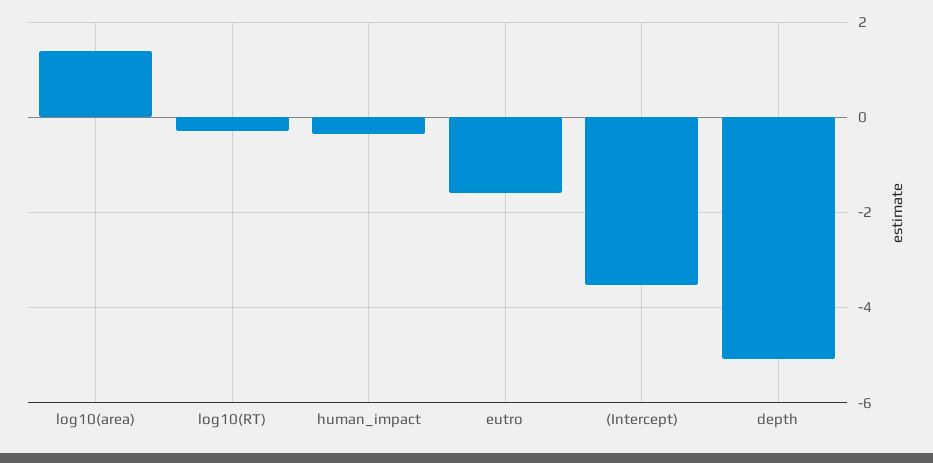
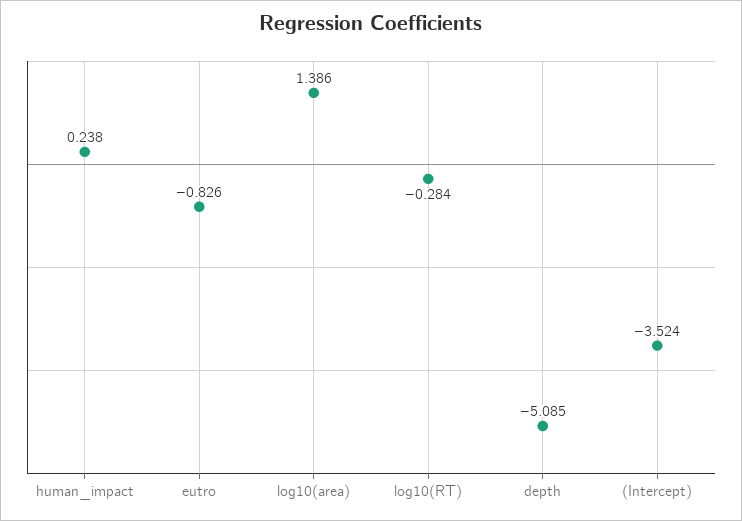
  {
    "log10(area)": 1.386,
    "log10(RT)": -0.284,
-   "human_impact": -0.4,
+   "human_impact": 0.238,
-   "eutro": -1.6,
+   "eutro": -0.826,
    "(Intercept)": -3.524,
    "depth": -5.085
  }

